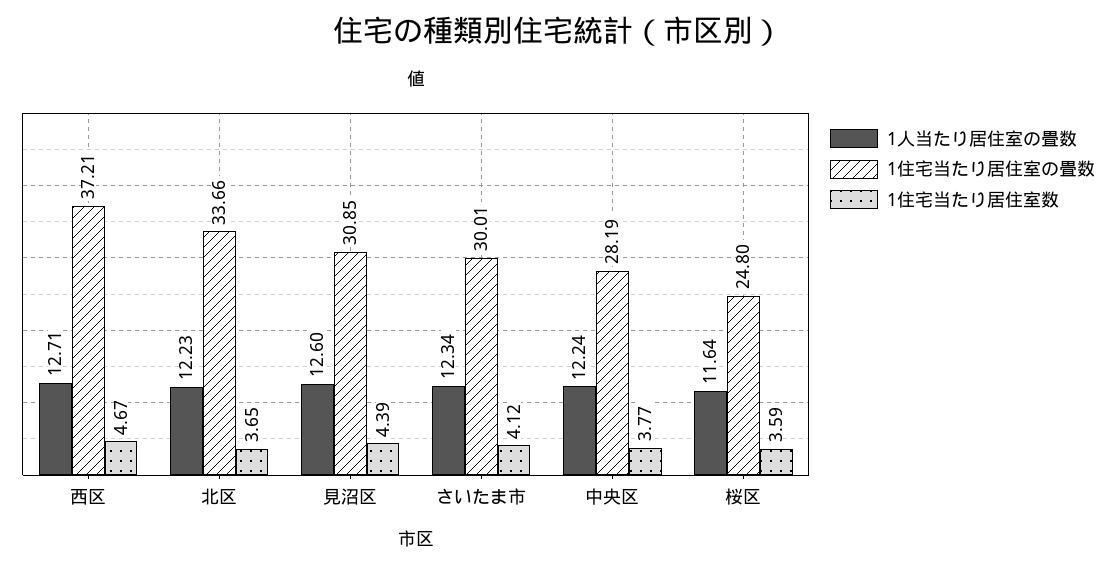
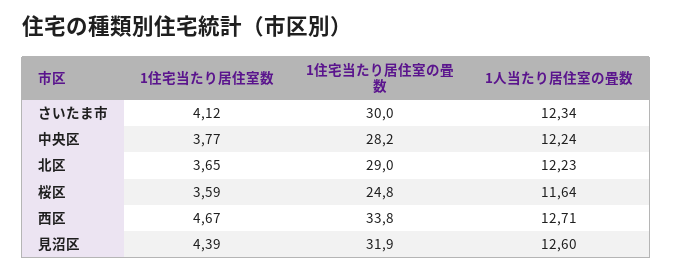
  {
    "1人当たり居住室の畳数": {
      "西区": 12.71,
      "北区": 12.23,
      "見沼区": 12.6,
      "さいたま市": 12.34,
      "中央区": 12.24,
      "桜区": 11.64
    },
    "1住宅当たり居住室の畳数": {
-     "西区": 37.21,
+     "西区": 33.8,
-     "北区": 33.66,
+     "北区": 29,
-     "見沼区": 30.85,
+     "見沼区": 31.9,
      "さいたま市": 30.01,
      "中央区": 28.19,
      "桜区": 24.8
    },
    "1住宅当たり居住室数": {
      "西区": 4.67,
      "北区": 3.65,
      "見沼区": 4.39,
      "さいたま市": 4.12,
      "中央区": 3.77,
      "桜区": 3.59
    }
  }

